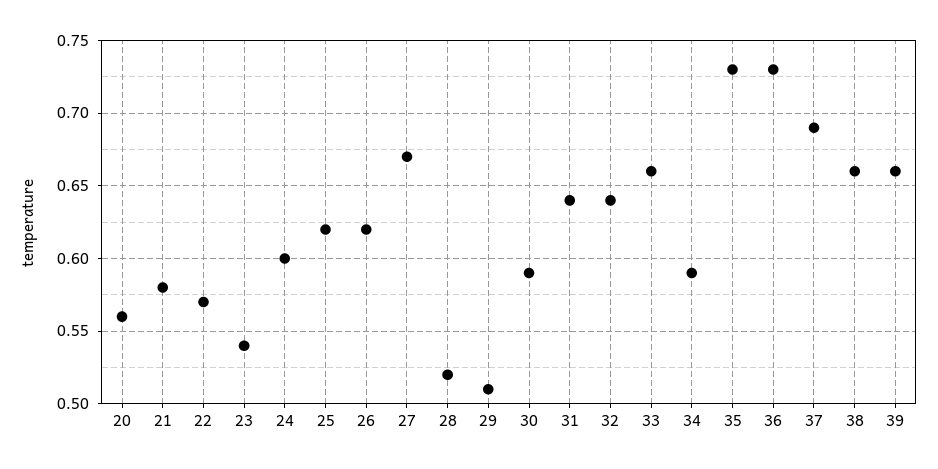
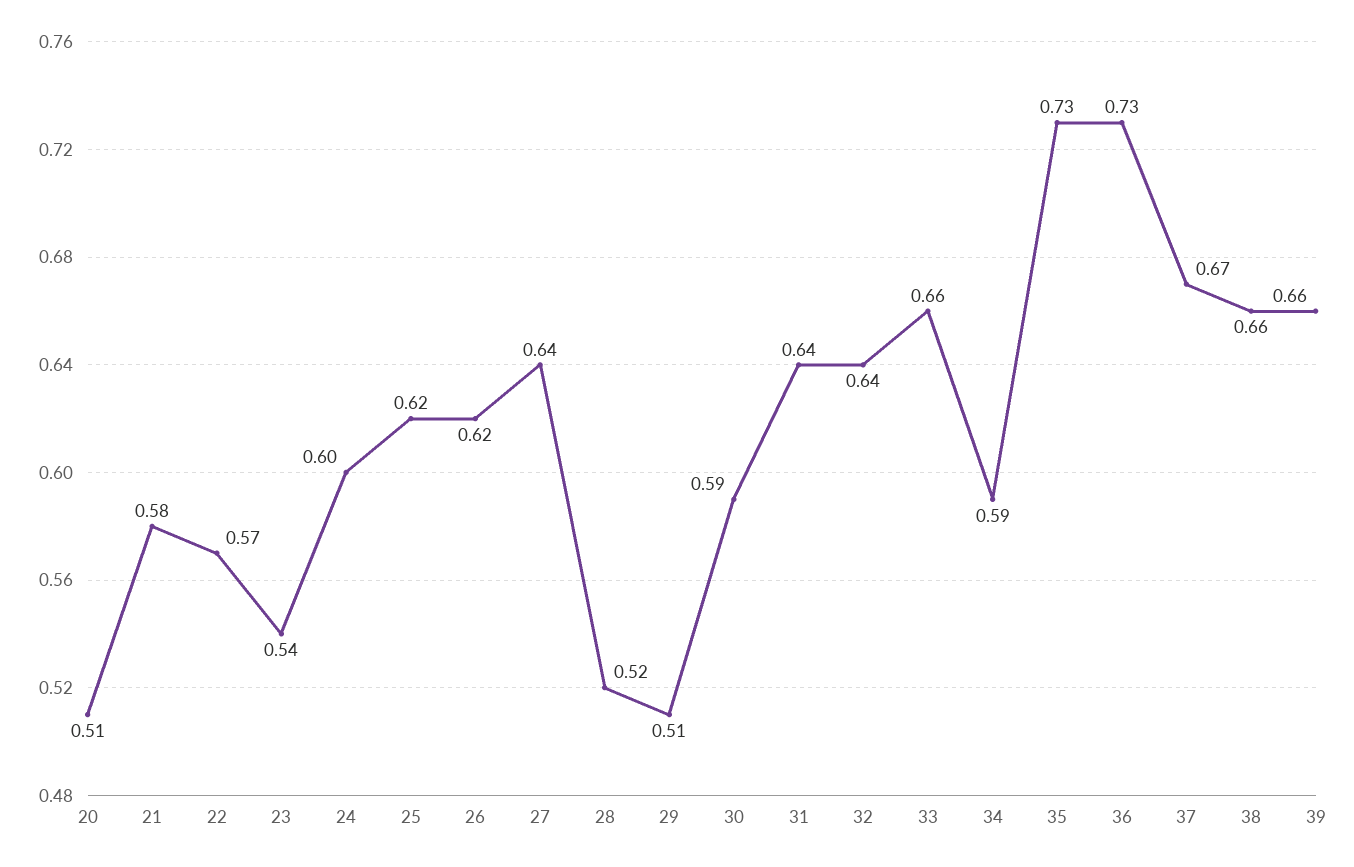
  {
-   "20": 0.56,
+   "20": 0.51,
    "21": 0.58,
    "22": 0.57,
    "23": 0.54,
    "24": 0.6,
    "25": 0.62,
    "26": 0.62,
-   "27": 0.67,
+   "27": 0.64,
    "28": 0.52,
    "29": 0.51,
    "30": 0.59,
    "31": 0.64,
    "32": 0.64,
    "33": 0.66,
    "34": 0.59,
    "35": 0.73,
    "36": 0.73,
-   "37": 0.69,
+   "37": 0.67,
    "38": 0.66,
    "39": 0.66
  }

